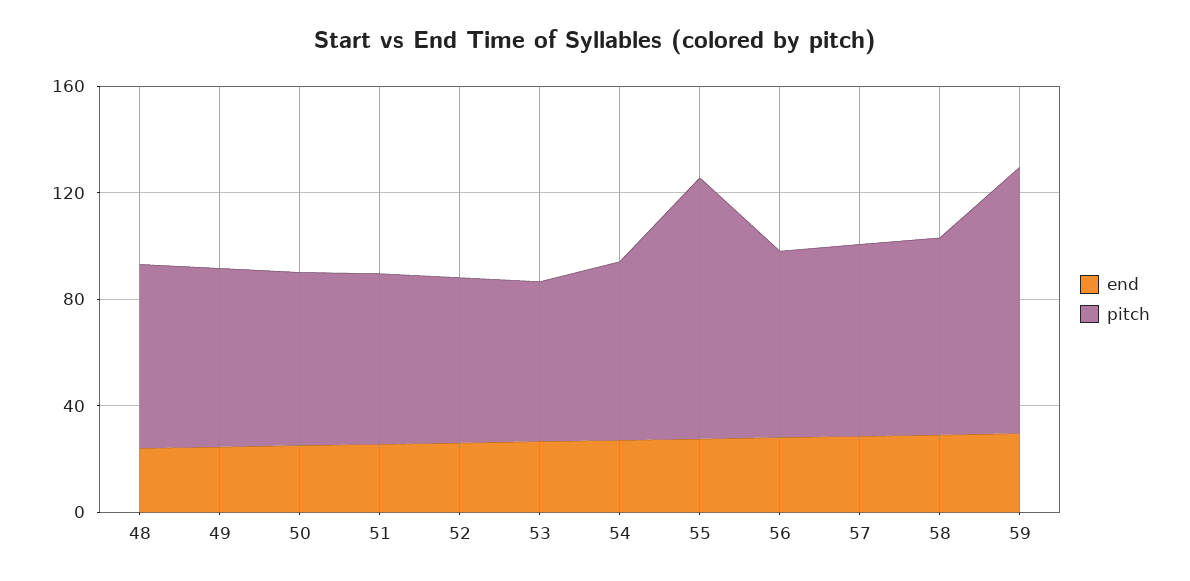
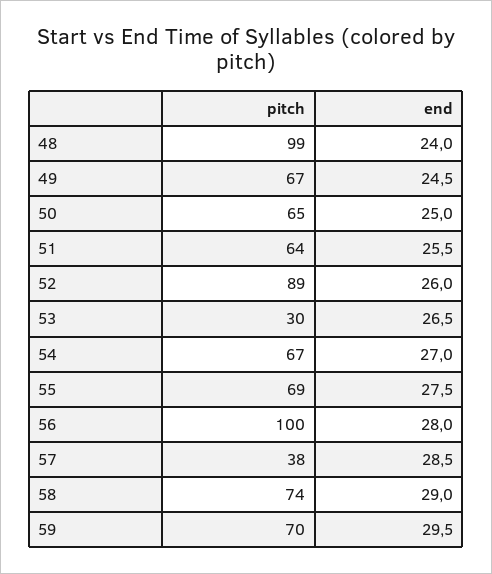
  {
    "end": {
      "48": 24,
      "49": 24.5,
      "50": 25,
      "51": 25.5,
      "52": 26,
      "53": 26.5,
      "54": 27,
      "55": 27.5,
      "56": 28,
      "57": 28.5,
      "58": 29,
      "59": 29.5
    },
    "pitch": {
-     "48": 70,
+     "48": 99,
      "49": 67,
      "50": 65,
      "51": 64,
-     "52": 60,
+     "52": 89,
-     "53": 60,
+     "53": 30,
      "54": 67,
-     "55": 100,
+     "55": 69,
-     "56": 70,
+     "56": 100,
-     "57": 70,
+     "57": 38,
      "58": 74,
-     "59": 100
+     "59": 70
    }
  }

